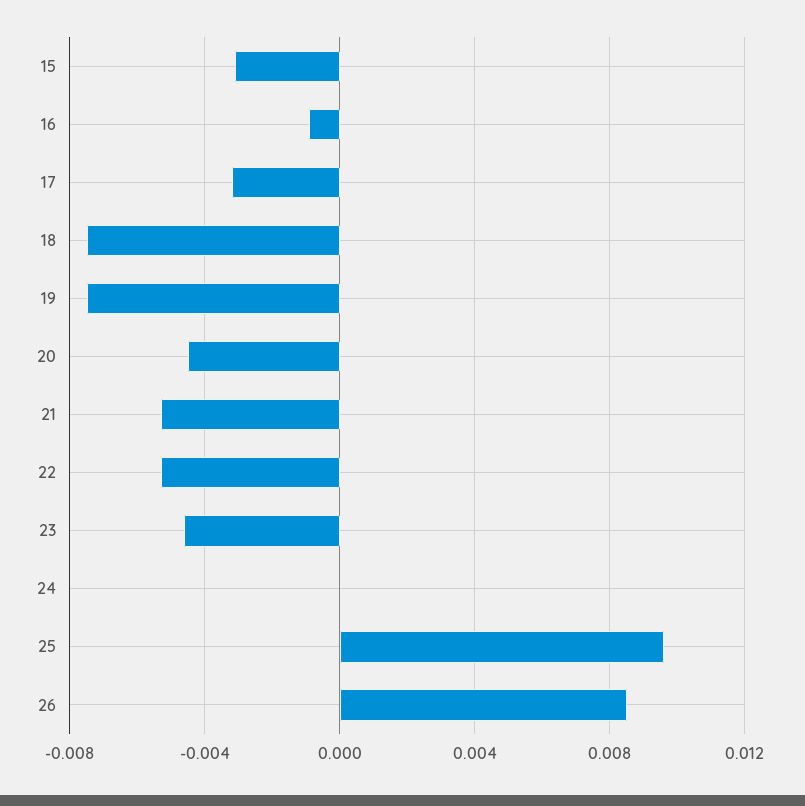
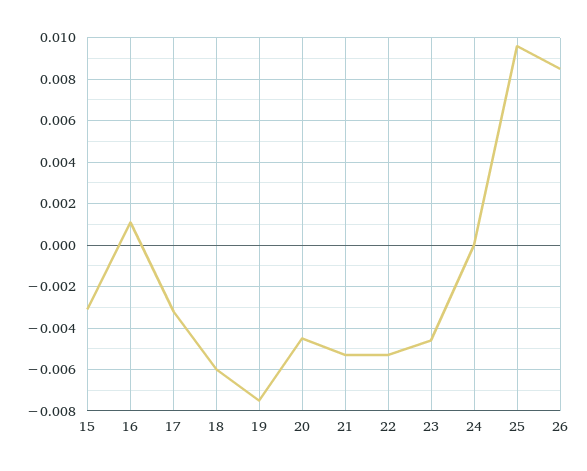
  {
    "15": -0.003,
-   "16": -0.001,
+   "16": 0.001,
    "17": -0.003,
-   "18": -0.0075,
+   "18": -0.006,
    "19": -0.0075,
    "20": -0.0045,
    "21": -0.0055,
    "22": -0.0055,
    "23": -0.0045,
    "24": 0,
    "25": 0.0095,
    "26": 0.0085
  }

